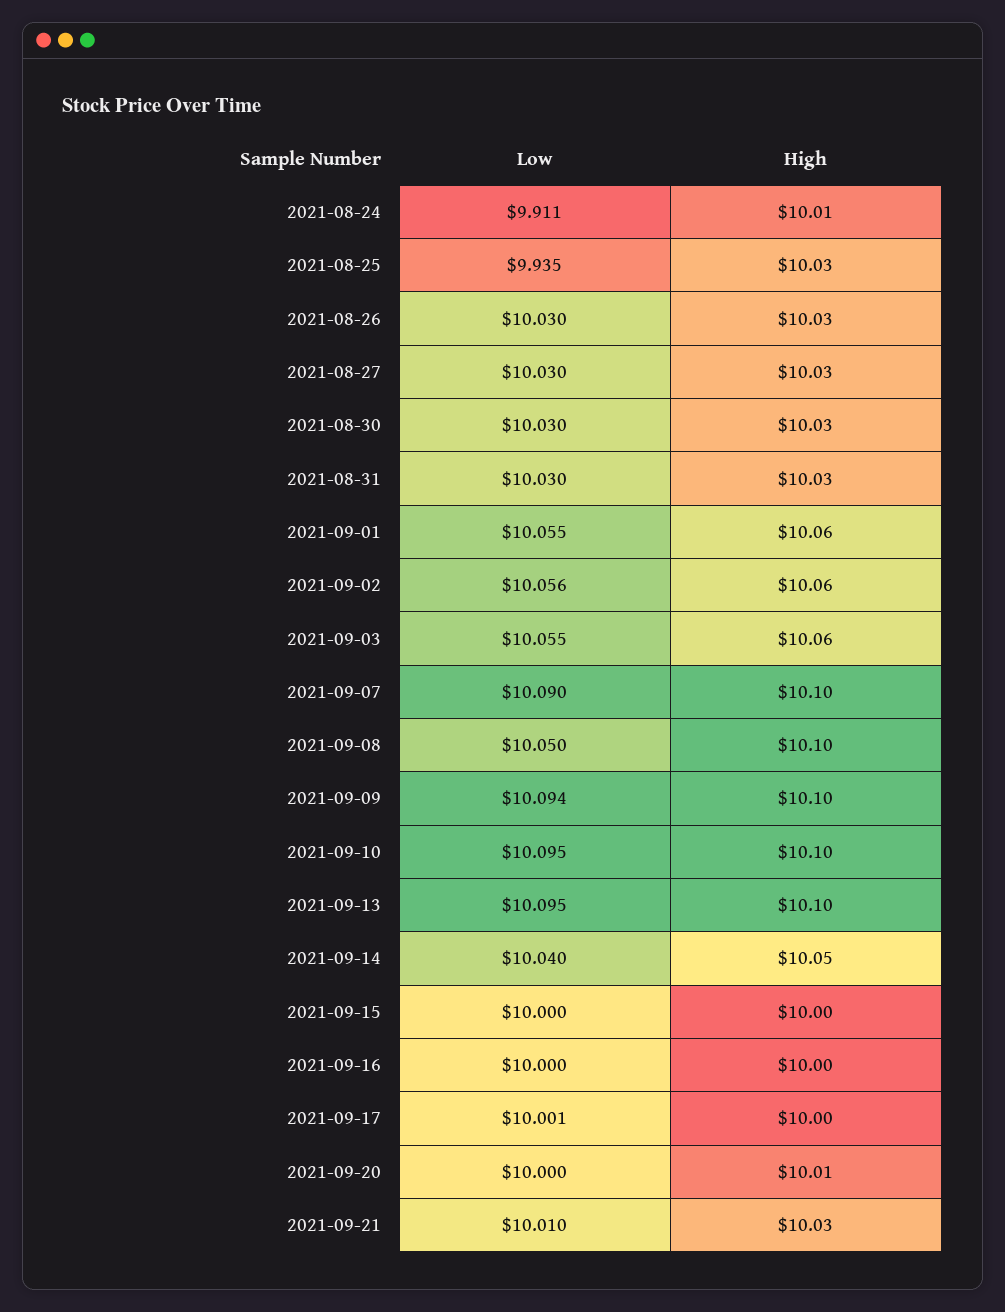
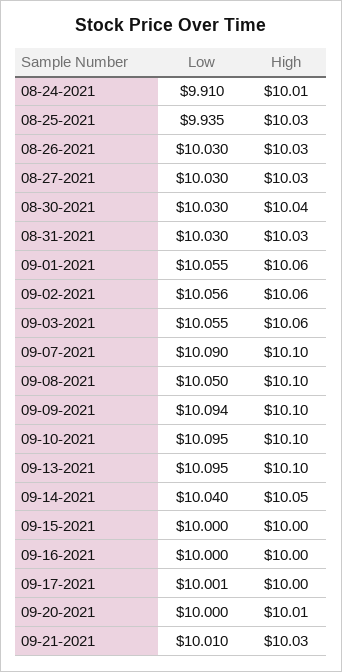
  {
    "Low": {
-     "2021-08-24": 9.911,
+     "2021-08-24": 9.91,
      "2021-08-25": 9.935,
      "2021-08-26": 10.03,
      "2021-08-27": 10.03,
      "2021-08-30": 10.03,
      "2021-08-31": 10.03,
      "2021-09-01": 10.055,
      "2021-09-02": 10.056,
      "2021-09-03": 10.055,
      "2021-09-07": 10.09,
      "2021-09-08": 10.05,
      "2021-09-09": 10.094,
      "2021-09-10": 10.095,
      "2021-09-13": 10.095,
      "2021-09-14": 10.04,
      "2021-09-15": 10,
      "2021-09-16": 10,
      "2021-09-17": 10.001,
      "2021-09-20": 10,
      "2021-09-21": 10.01
    },
    "High": {
      "2021-08-24": 10.01,
      "2021-08-25": 10.03,
      "2021-08-26": 10.03,
      "2021-08-27": 10.03,
-     "2021-08-30": 10.03,
+     "2021-08-30": 10.04,
      "2021-08-31": 10.03,
      "2021-09-01": 10.06,
      "2021-09-02": 10.06,
      "2021-09-03": 10.06,
      "2021-09-07": 10.1,
      "2021-09-08": 10.1,
      "2021-09-09": 10.1,
      "2021-09-10": 10.1,
      "2021-09-13": 10.1,
      "2021-09-14": 10.05,
      "2021-09-15": 10,
      "2021-09-16": 10,
      "2021-09-17": 10,
      "2021-09-20": 10.01,
      "2021-09-21": 10.03
    }
  }

